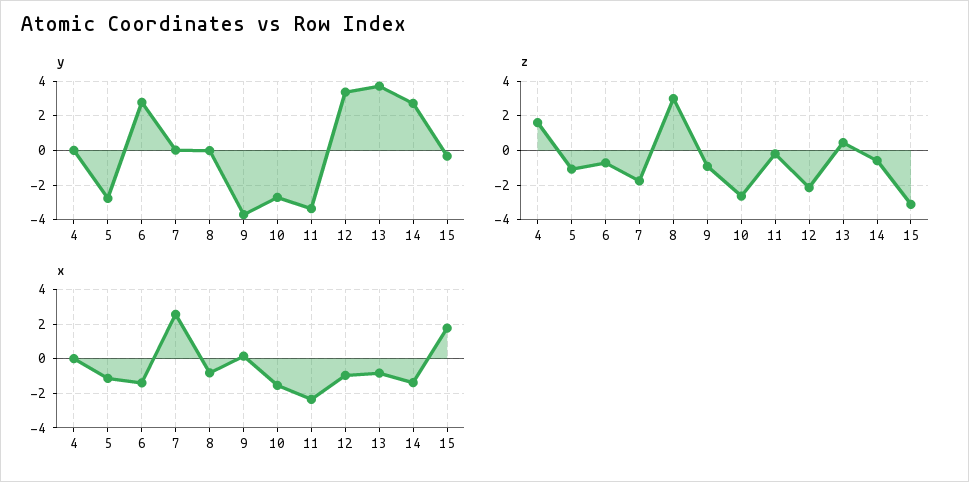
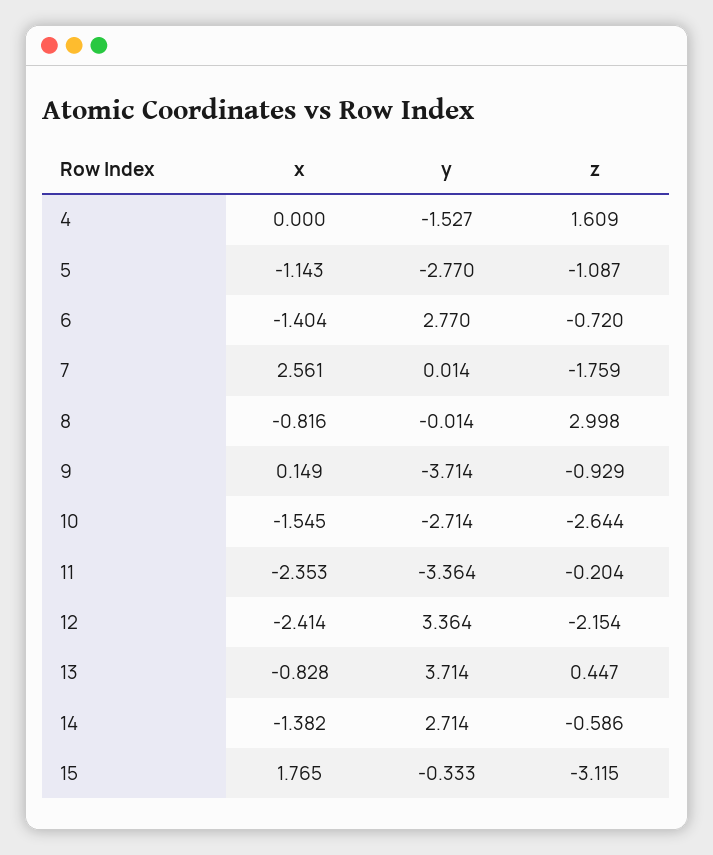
  {
    "y": {
-     "4": 0,
+     "4": -1.527,
      "5": -2.77,
      "6": 2.77,
      "7": 0.014,
      "8": -0.014,
      "9": -3.714,
      "10": -2.714,
      "11": -3.364,
      "12": 3.364,
      "13": 3.714,
      "14": 2.714,
      "15": -0.333
    },
    "z": {
      "4": 1.609,
      "5": -1.087,
      "6": -0.72,
      "7": -1.759,
      "8": 2.998,
      "9": -0.929,
      "10": -2.644,
      "11": -0.204,
      "12": -2.154,
      "13": 0.447,
      "14": -0.586,
      "15": -3.115
    },
    "x": {
      "4": 0,
      "5": -1.143,
      "6": -1.404,
      "7": 2.561,
      "8": -0.816,
      "9": 0.149,
      "10": -1.545,
      "11": -2.353,
-     "12": -1,
+     "12": -2.414,
      "13": -0.828,
      "14": -1.382,
      "15": 1.765
    }
  }

